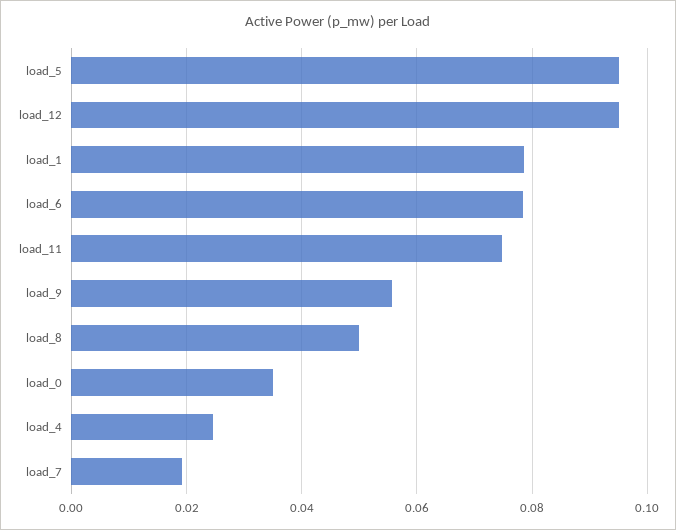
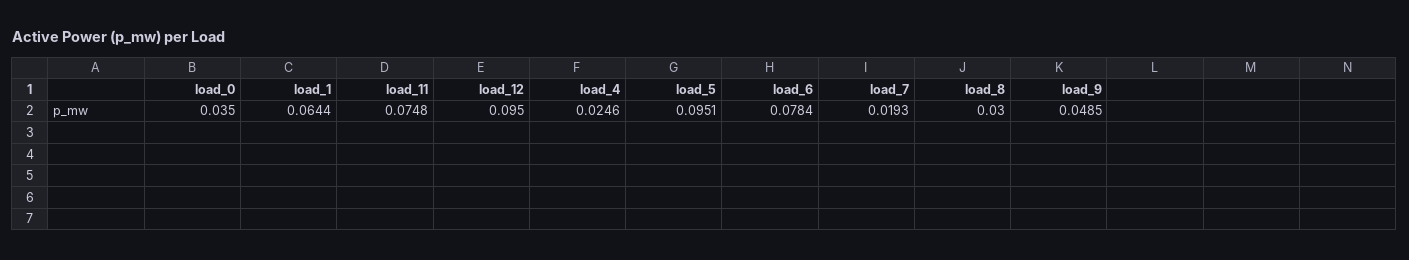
  {
    "load_5": 0.0951,
    "load_12": 0.095,
-   "load_1": 0.078,
+   "load_1": 0.0644,
    "load_6": 0.0784,
    "load_11": 0.0748,
-   "load_9": 0.056,
+   "load_9": 0.0485,
-   "load_8": 0.05,
+   "load_8": 0.03,
    "load_0": 0.035,
    "load_4": 0.0246,
    "load_7": 0.0193
  }

